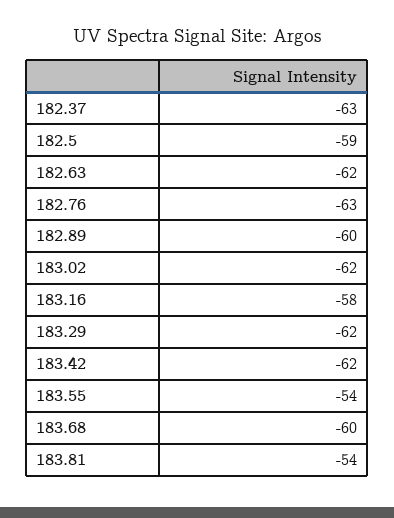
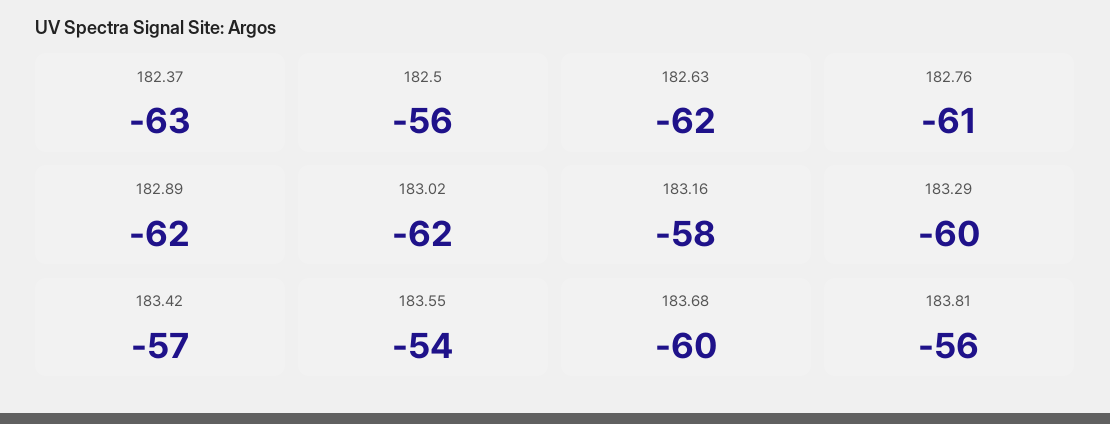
  {
    "182.37": -63,
-   "182.5": -59,
+   "182.5": -56,
    "182.63": -62,
-   "182.76": -63,
+   "182.76": -61,
-   "182.89": -60,
+   "182.89": -62,
    "183.02": -62,
    "183.16": -58,
-   "183.29": -62,
+   "183.29": -60,
-   "183.42": -62,
+   "183.42": -57,
    "183.55": -54,
    "183.68": -60,
-   "183.81": -54
+   "183.81": -56
  }

